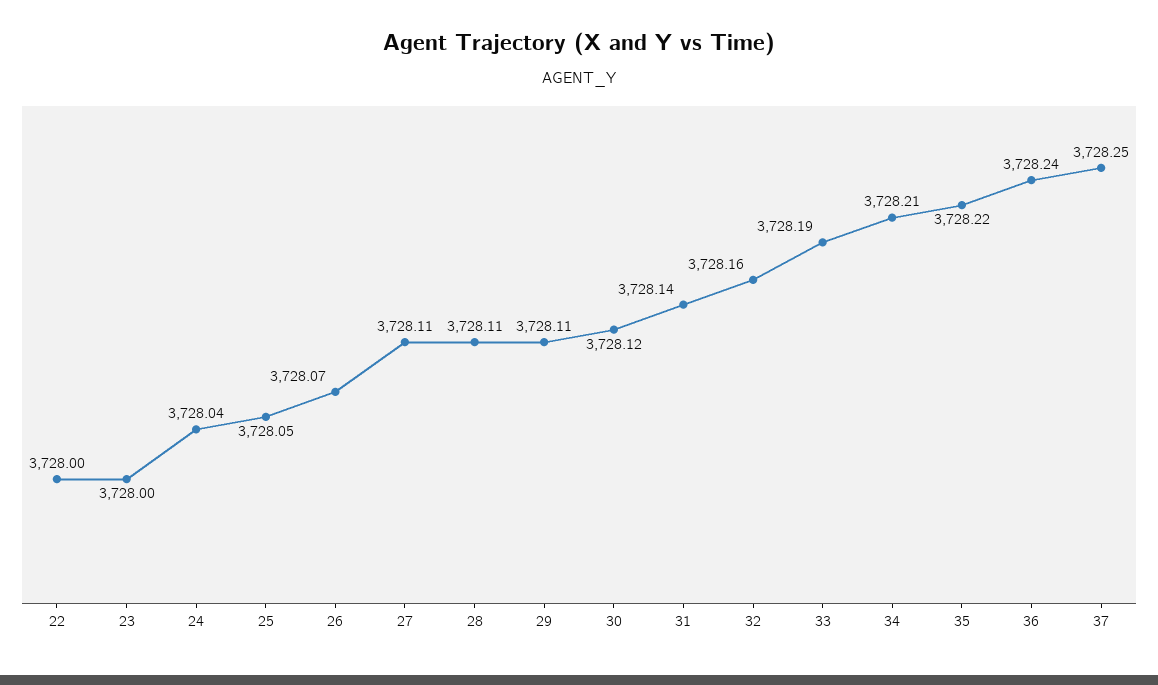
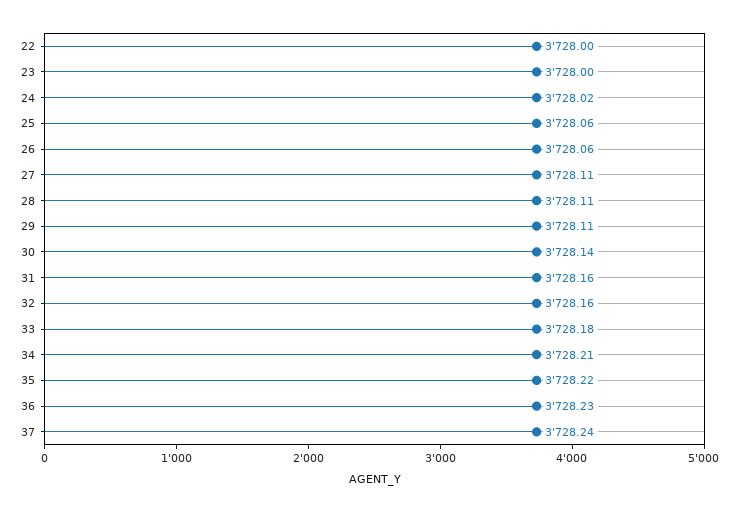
  {
    "22": 3728,
    "23": 3728,
-   "24": 3728.04,
+   "24": 3728.02,
-   "25": 3728.05,
+   "25": 3728.06,
-   "26": 3728.07,
+   "26": 3728.06,
    "27": 3728.11,
    "28": 3728.11,
    "29": 3728.11,
-   "30": 3728.12,
+   "30": 3728.14,
-   "31": 3728.14,
+   "31": 3728.16,
    "32": 3728.16,
-   "33": 3728.19,
+   "33": 3728.18,
    "34": 3728.21,
    "35": 3728.22,
-   "36": 3728.24,
+   "36": 3728.23,
-   "37": 3728.25
+   "37": 3728.24
  }

